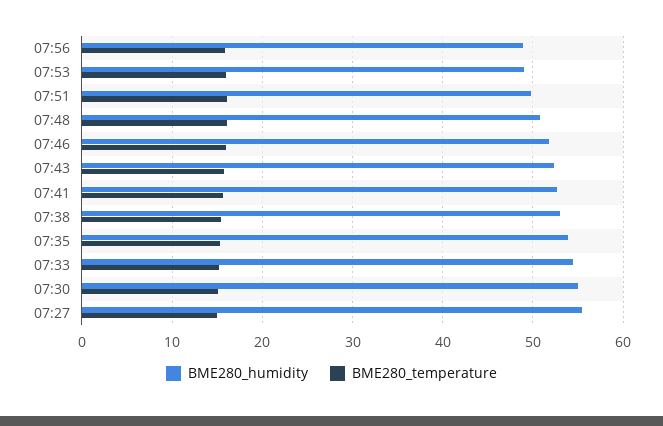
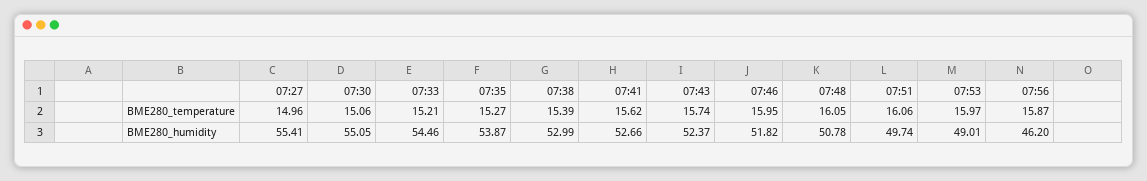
  {
    "BME280_humidity": {
-     "07:56": 49,
+     "07:56": 46.2,
      "07:53": 49.01,
      "07:51": 49.74,
      "07:48": 50.78,
      "07:46": 51.82,
      "07:43": 52.37,
      "07:41": 52.66,
      "07:38": 52.99,
      "07:35": 53.87,
      "07:33": 54.46,
      "07:30": 55.05,
      "07:27": 55.41
    },
    "BME280_temperature": {
      "07:56": 15.87,
      "07:53": 15.97,
      "07:51": 16.06,
      "07:48": 16.05,
      "07:46": 15.95,
      "07:43": 15.74,
      "07:41": 15.62,
      "07:38": 15.39,
      "07:35": 15.27,
      "07:33": 15.21,
      "07:30": 15.06,
      "07:27": 14.96
    }
  }

